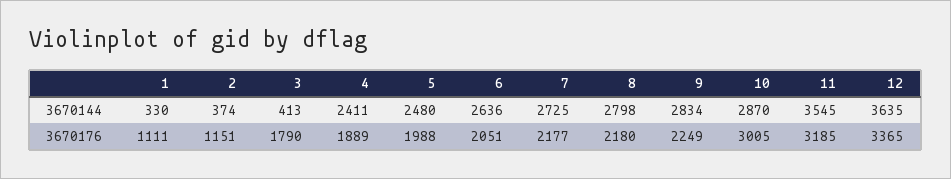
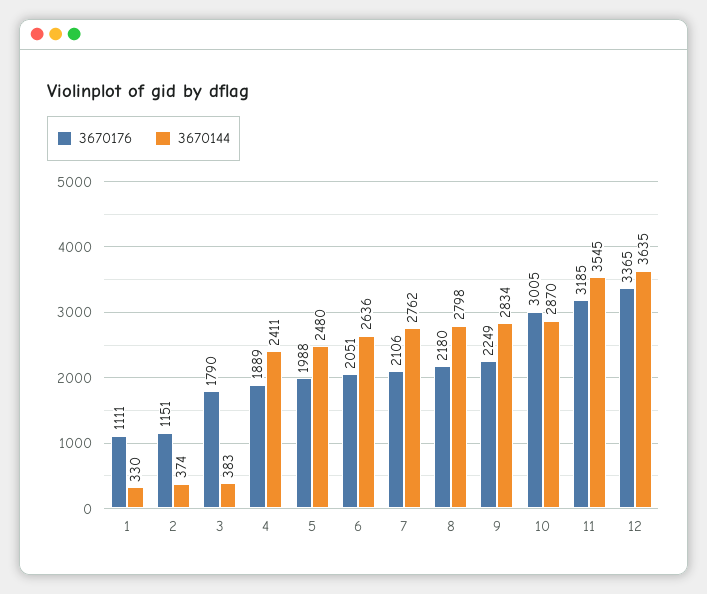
  {
    "3670144": {
      "1": 330,
      "2": 374,
-     "3": 413,
+     "3": 383,
      "4": 2411,
      "5": 2480,
      "6": 2636,
-     "7": 2725,
+     "7": 2762,
      "8": 2798,
      "9": 2834,
      "10": 2870,
      "11": 3545,
      "12": 3635
    },
    "3670176": {
      "1": 1111,
      "2": 1151,
      "3": 1790,
      "4": 1889,
      "5": 1988,
      "6": 2051,
-     "7": 2177,
+     "7": 2106,
      "8": 2180,
      "9": 2249,
      "10": 3005,
      "11": 3185,
      "12": 3365
    }
  }

